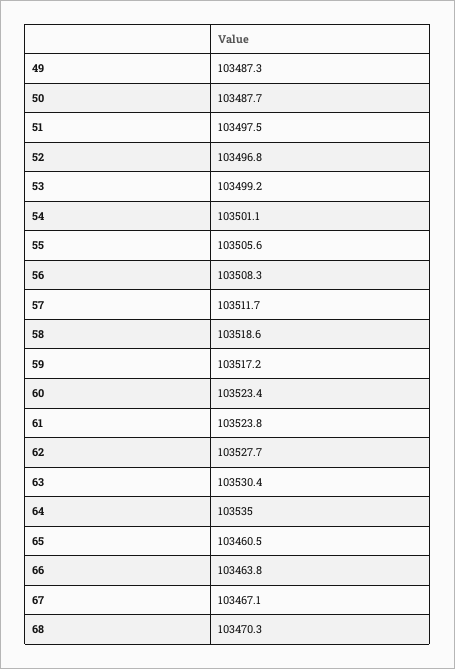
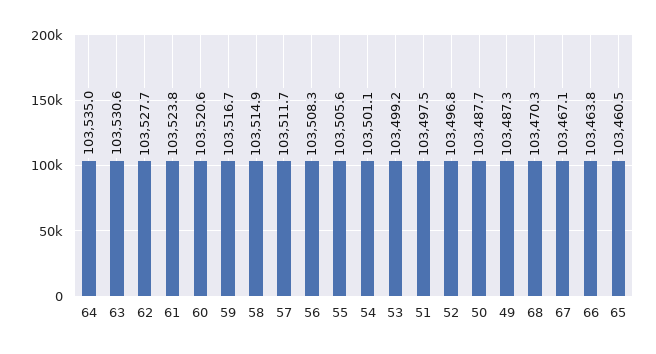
  {
    "49": 103487.3,
    "50": 103487.7,
    "51": 103497.5,
    "52": 103496.8,
    "53": 103499.2,
    "54": 103501.1,
    "55": 103505.6,
    "56": 103508.3,
    "57": 103511.7,
-   "58": 103518.6,
+   "58": 103514.9,
-   "59": 103517.2,
+   "59": 103516.7,
-   "60": 103523.4,
+   "60": 103520.6,
    "61": 103523.8,
    "62": 103527.7,
-   "63": 103530.4,
+   "63": 103530.6,
    "64": 103535,
    "65": 103460.5,
    "66": 103463.8,
    "67": 103467.1,
    "68": 103470.3
  }

